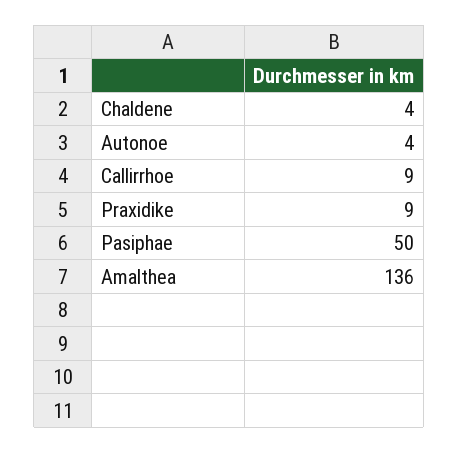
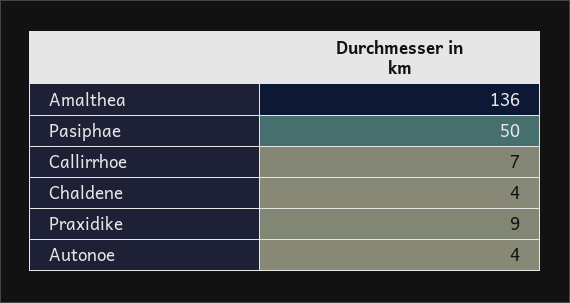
  {
    "Chaldene": 4,
    "Autonoe": 4,
-   "Callirrhoe": 9,
+   "Callirrhoe": 7,
    "Praxidike": 9,
    "Pasiphae": 50,
    "Amalthea": 136
  }

